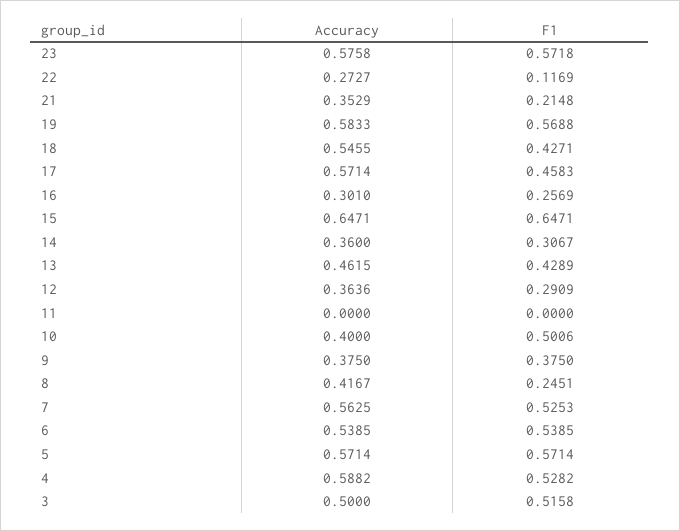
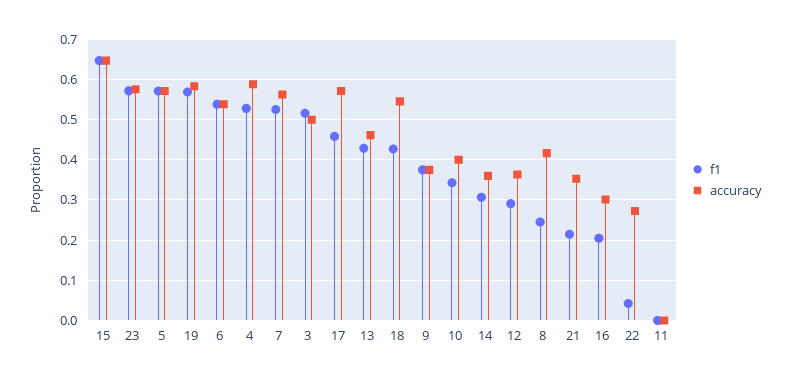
  {
    "Accuracy": {
      "23": 0.5758,
      "22": 0.2727,
      "21": 0.3529,
      "19": 0.5833,
      "18": 0.5455,
      "17": 0.5714,
      "16": 0.301,
      "15": 0.6471,
      "14": 0.36,
      "13": 0.4615,
      "12": 0.3636,
      "11": 0,
      "10": 0.4,
      "9": 0.375,
      "8": 0.4167,
      "7": 0.5625,
      "6": 0.5385,
      "5": 0.5714,
      "4": 0.5882,
      "3": 0.5
    },
    "F1": {
      "23": 0.5718,
-     "22": 0.1169,
+     "22": 0.04,
      "21": 0.2148,
      "19": 0.5688,
      "18": 0.4271,
      "17": 0.4583,
-     "16": 0.2569,
+     "16": 0.2,
      "15": 0.6471,
      "14": 0.3067,
      "13": 0.4289,
      "12": 0.2909,
      "11": 0,
-     "10": 0.5006,
+     "10": 0.34,
      "9": 0.375,
      "8": 0.2451,
      "7": 0.5253,
      "6": 0.5385,
      "5": 0.5714,
      "4": 0.5282,
      "3": 0.5158
    }
  }

